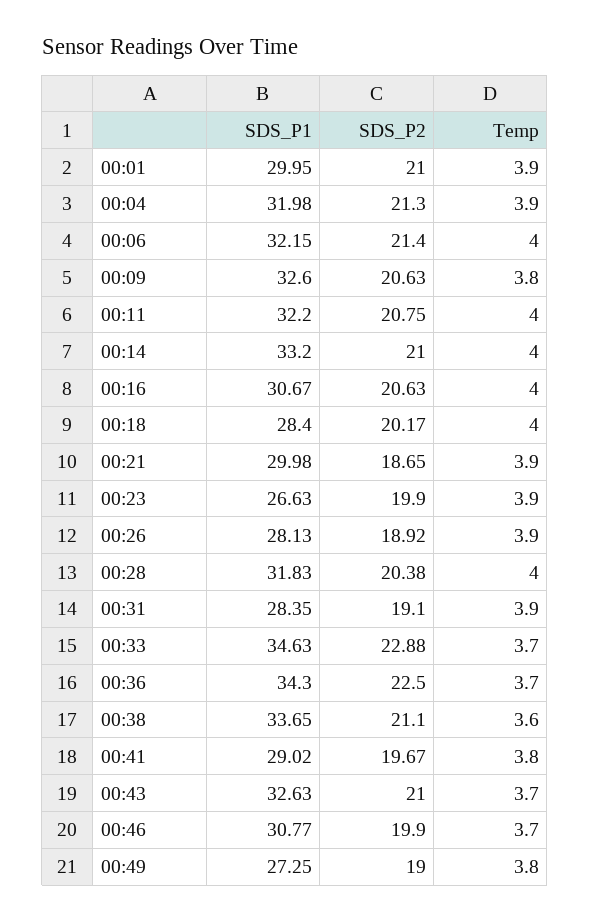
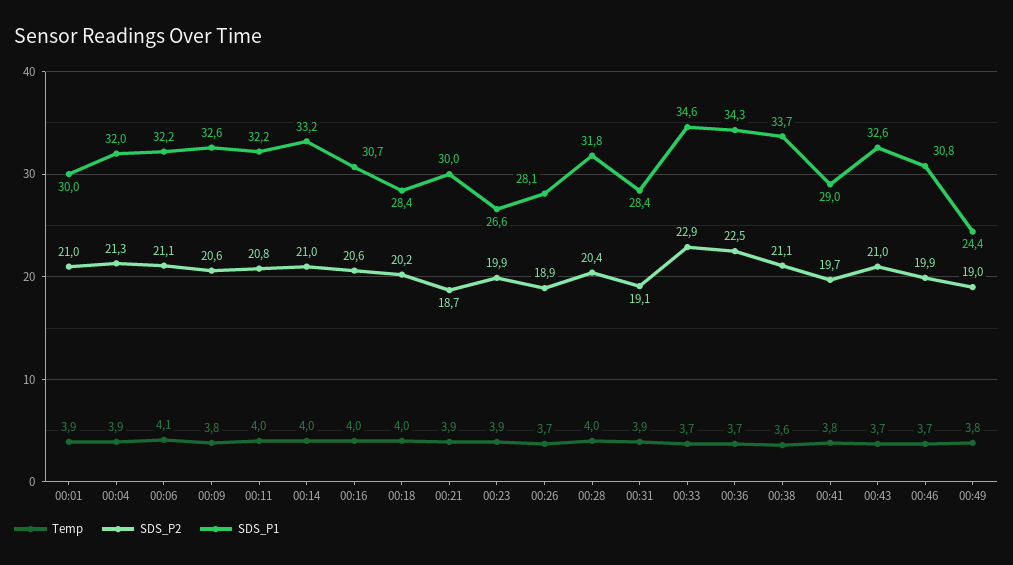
  {
    "SDS_P1": {
      "00:01": 29.95,
      "00:04": 31.98,
      "00:06": 32.15,
      "00:09": 32.6,
      "00:11": 32.2,
      "00:14": 33.2,
      "00:16": 30.67,
      "00:18": 28.4,
      "00:21": 29.98,
      "00:23": 26.63,
      "00:26": 28.13,
      "00:28": 31.83,
      "00:31": 28.35,
      "00:33": 34.63,
      "00:36": 34.3,
      "00:38": 33.65,
      "00:41": 29.02,
      "00:43": 32.63,
      "00:46": 30.77,
-     "00:49": 27.25
+     "00:49": 24.4
    },
    "SDS_P2": {
      "00:01": 21,
      "00:04": 21.3,
-     "00:06": 21.4,
+     "00:06": 21.1,
      "00:09": 20.63,
      "00:11": 20.75,
      "00:14": 21,
      "00:16": 20.63,
      "00:18": 20.17,
      "00:21": 18.65,
      "00:23": 19.9,
      "00:26": 18.92,
      "00:28": 20.38,
      "00:31": 19.1,
      "00:33": 22.88,
      "00:36": 22.5,
      "00:38": 21.1,
      "00:41": 19.67,
      "00:43": 21,
      "00:46": 19.9,
      "00:49": 19
    },
    "Temp": {
      "00:01": 3.9,
      "00:04": 3.9,
-     "00:06": 4,
+     "00:06": 4.1,
      "00:09": 3.8,
      "00:11": 4,
      "00:14": 4,
      "00:16": 4,
      "00:18": 4,
      "00:21": 3.9,
      "00:23": 3.9,
-     "00:26": 3.9,
+     "00:26": 3.7,
      "00:28": 4,
      "00:31": 3.9,
      "00:33": 3.7,
      "00:36": 3.7,
      "00:38": 3.6,
      "00:41": 3.8,
      "00:43": 3.7,
      "00:46": 3.7,
      "00:49": 3.8
    }
  }

